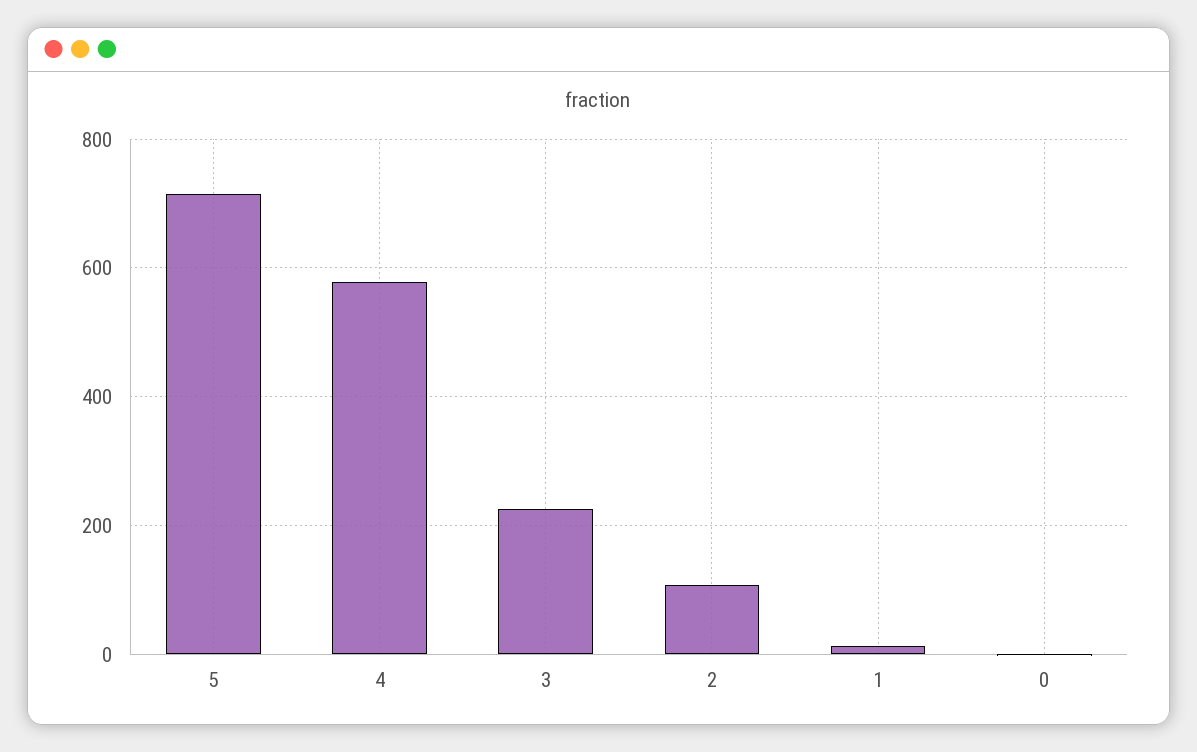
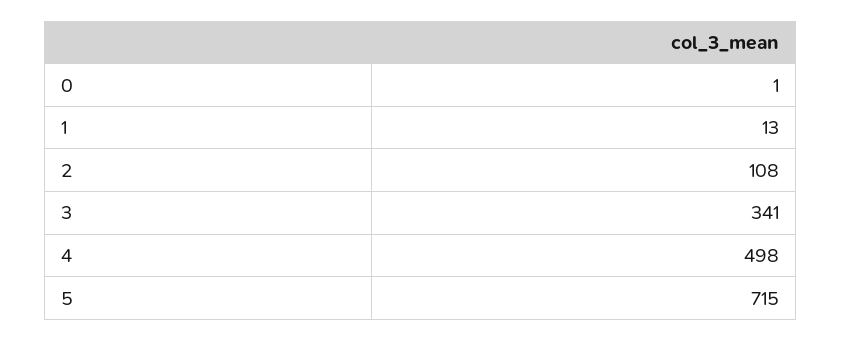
  {
    "5": 715,
-   "4": 580,
+   "4": 498,
-   "3": 220,
+   "3": 341,
    "2": 108,
    "1": 13,
    "0": 1
  }

